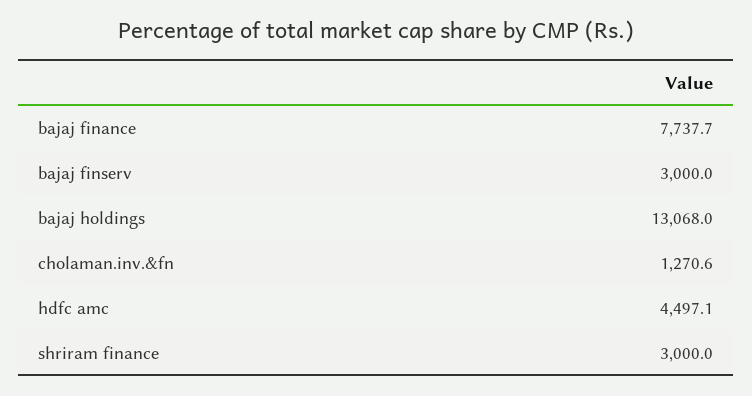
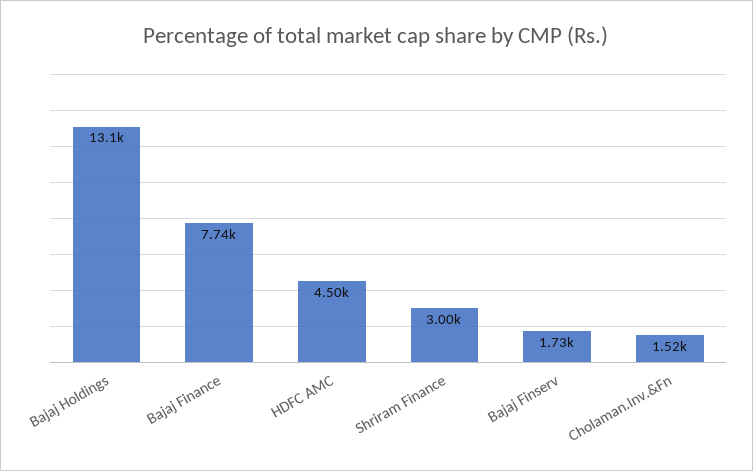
  {
    "bajaj finance": 7737.7,
-   "bajaj finserv": 3000,
+   "bajaj finserv": 1730,
    "bajaj holdings": 13068,
-   "cholaman.inv.&fn": 1270.6,
+   "cholaman.inv.&fn": 1520,
    "hdfc amc": 4497.1,
    "shriram finance": 3000
  }

